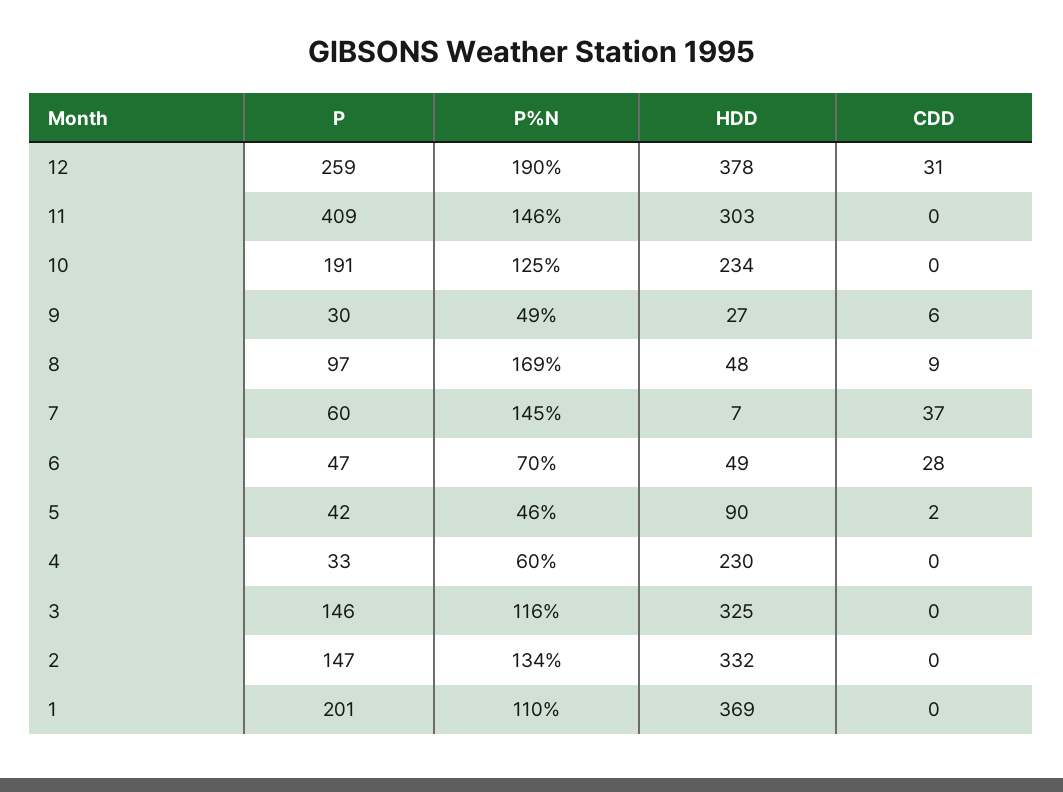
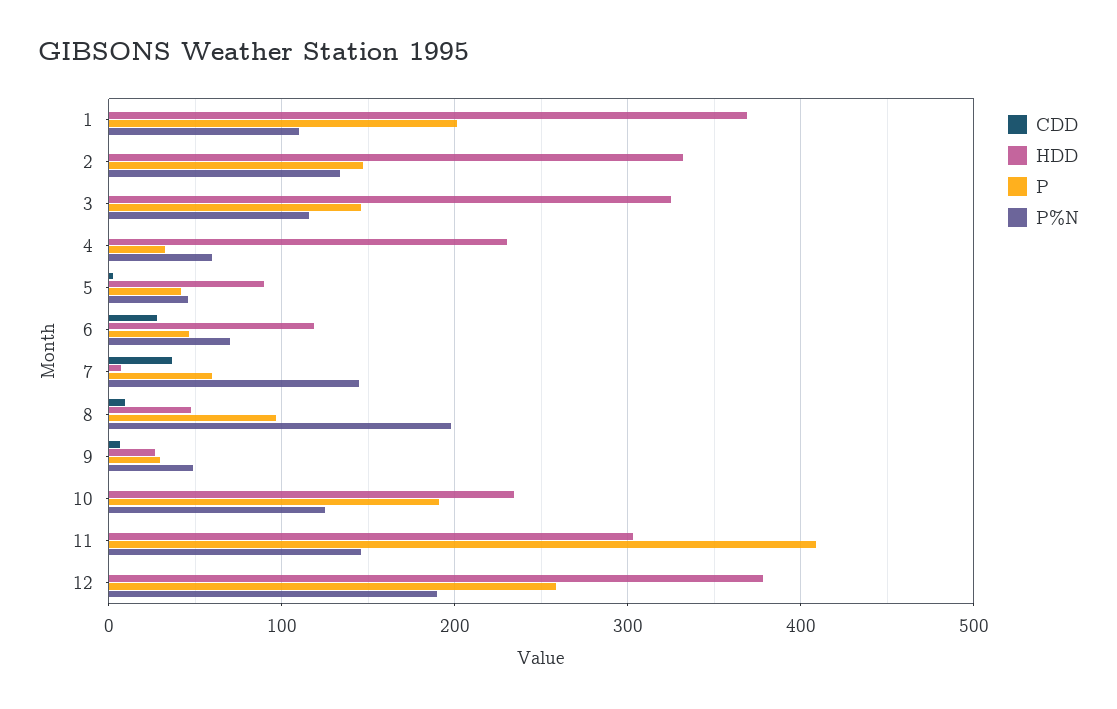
  {
    "P": {
      "12": 259,
      "11": 409,
      "10": 191,
      "9": 30,
      "8": 97,
      "7": 60,
      "6": 47,
      "5": 42,
      "4": 33,
      "3": 146,
      "2": 147,
      "1": 201
    },
    "P%N": {
      "12": 190,
      "11": 146,
      "10": 125,
      "9": 49,
-     "8": 169,
+     "8": 200,
      "7": 145,
      "6": 70,
      "5": 46,
      "4": 60,
      "3": 116,
      "2": 134,
      "1": 110
    },
    "HDD": {
      "12": 378,
      "11": 303,
      "10": 234,
      "9": 27,
      "8": 48,
      "7": 7,
-     "6": 49,
+     "6": 120,
      "5": 90,
      "4": 230,
      "3": 325,
      "2": 332,
      "1": 369
    },
    "CDD": {
-     "12": 31,
+     "12": 0,
      "11": 0,
      "10": 0,
      "9": 6,
      "8": 9,
      "7": 37,
      "6": 28,
      "5": 2,
      "4": 0,
      "3": 0,
      "2": 0,
      "1": 0
    }
  }

